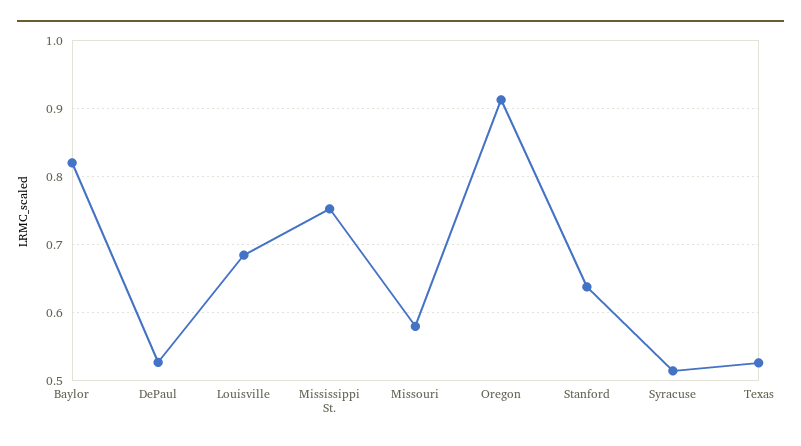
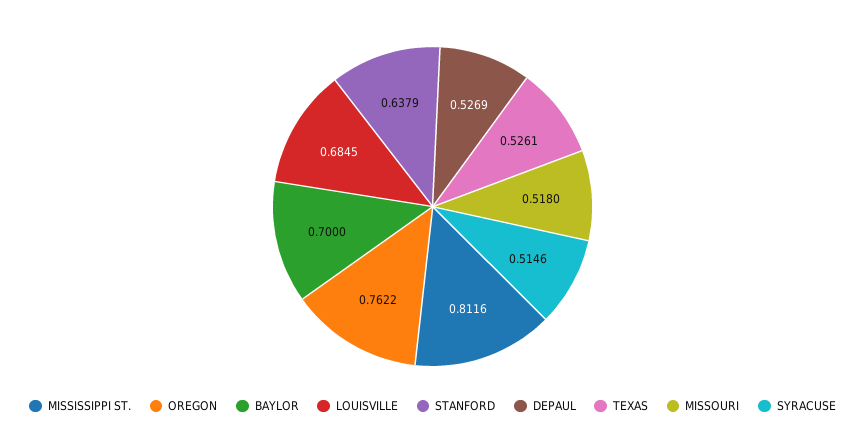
  {
-   "Baylor": 0.82,
+   "Baylor": 0.7,
    "DePaul": 0.5269,
    "Louisville": 0.6845,
-   "Mississippi St.": 0.75,
+   "Mississippi St.": 0.8116,
-   "Missouri": 0.58,
+   "Missouri": 0.518,
-   "Oregon": 0.91,
+   "Oregon": 0.7622,
    "Stanford": 0.6379,
    "Syracuse": 0.5146,
    "Texas": 0.5261
  }

